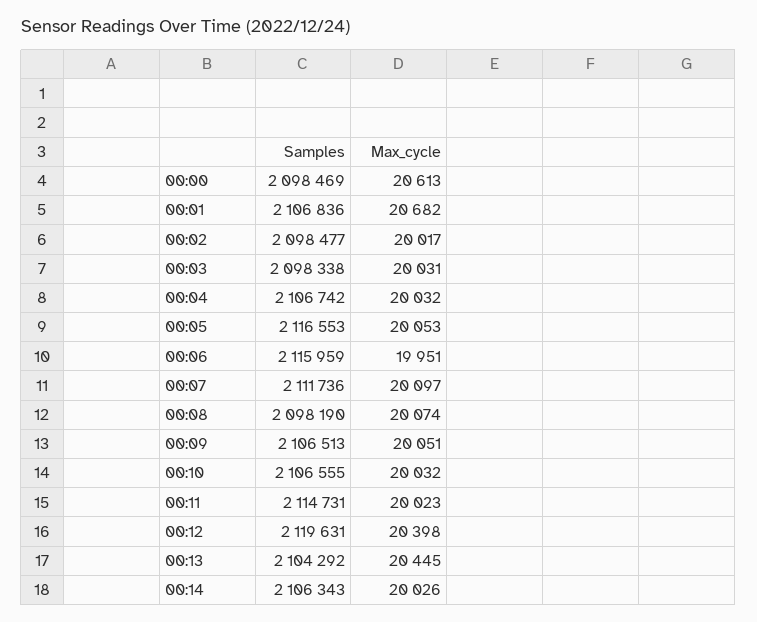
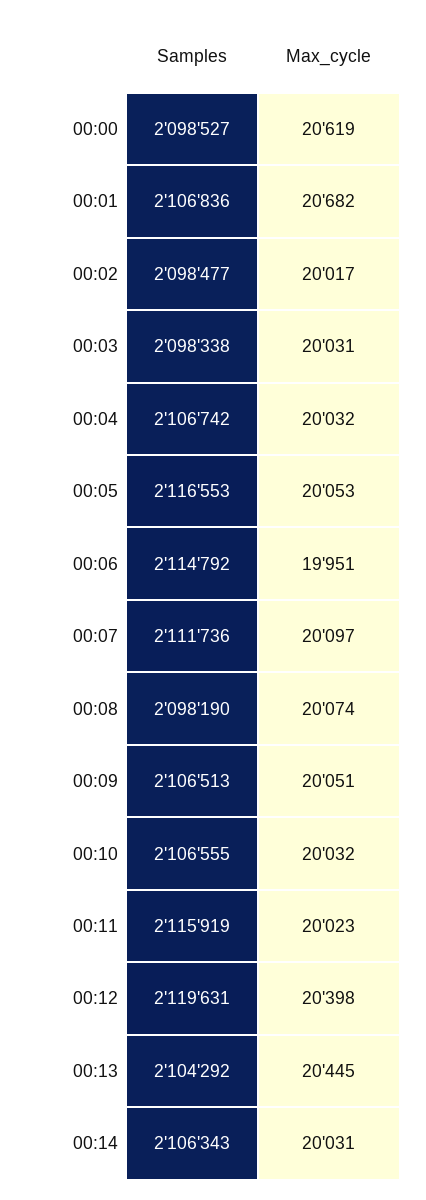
  {
    "Samples": {
-     "00:00": 2098469,
+     "00:00": 2098527,
      "00:01": 2106836,
      "00:02": 2098477,
      "00:03": 2098338,
      "00:04": 2106742,
      "00:05": 2116553,
-     "00:06": 2115959,
+     "00:06": 2114792,
      "00:07": 2111736,
      "00:08": 2098190,
      "00:09": 2106513,
      "00:10": 2106555,
-     "00:11": 2114731,
+     "00:11": 2115919,
      "00:12": 2119631,
      "00:13": 2104292,
      "00:14": 2106343
    },
    "Max_cycle": {
-     "00:00": 20613,
+     "00:00": 20619,
      "00:01": 20682,
      "00:02": 20017,
      "00:03": 20031,
      "00:04": 20032,
      "00:05": 20053,
      "00:06": 19951,
      "00:07": 20097,
      "00:08": 20074,
      "00:09": 20051,
      "00:10": 20032,
      "00:11": 20023,
      "00:12": 20398,
      "00:13": 20445,
-     "00:14": 20026
+     "00:14": 20031
    }
  }

